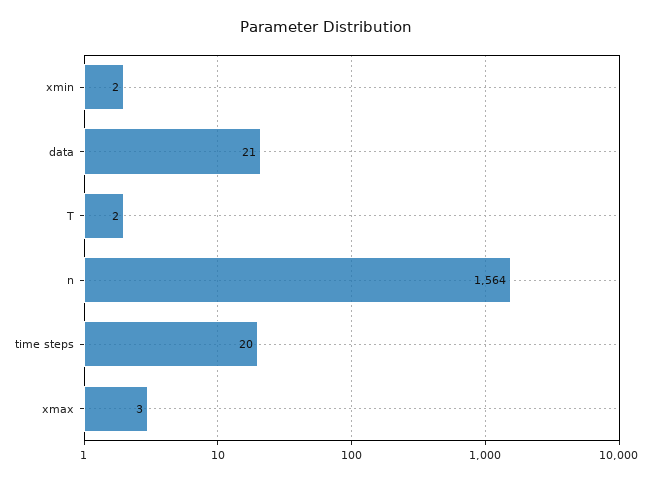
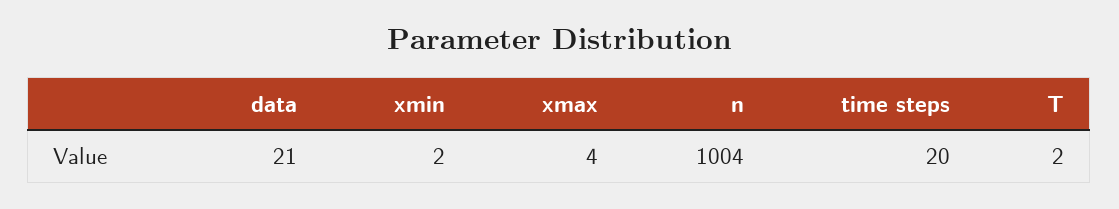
  {
    "xmin": 2,
    "data": 21,
    "T": 2,
-   "n": 1564,
+   "n": 1004,
    "time steps": 20,
-   "xmax": 3
+   "xmax": 4
  }

